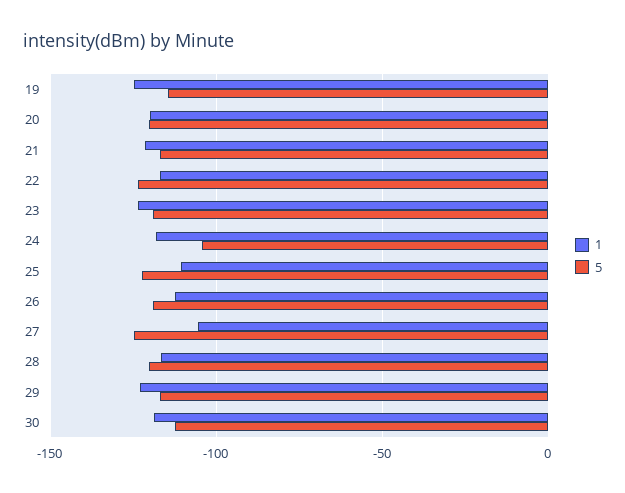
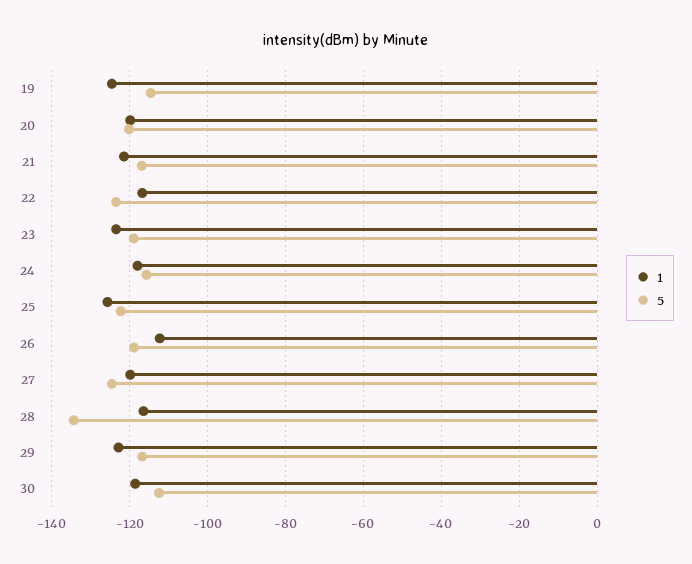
  {
    "1": {
      "19": -124,
      "20": -120,
      "21": -122,
      "22": -116,
      "23": -124,
      "24": -118,
-     "25": -110,
+     "25": -126,
      "26": -112,
-     "27": -105,
+     "27": -120,
      "28": -116,
      "29": -122,
      "30": -118
    },
    "5": {
      "19": -114,
      "20": -120,
      "21": -116,
      "22": -124,
      "23": -120,
-     "24": -105,
+     "24": -116,
      "25": -122,
      "26": -118,
      "27": -124,
-     "28": -120,
+     "28": -134,
      "29": -116,
      "30": -112
    }
  }

